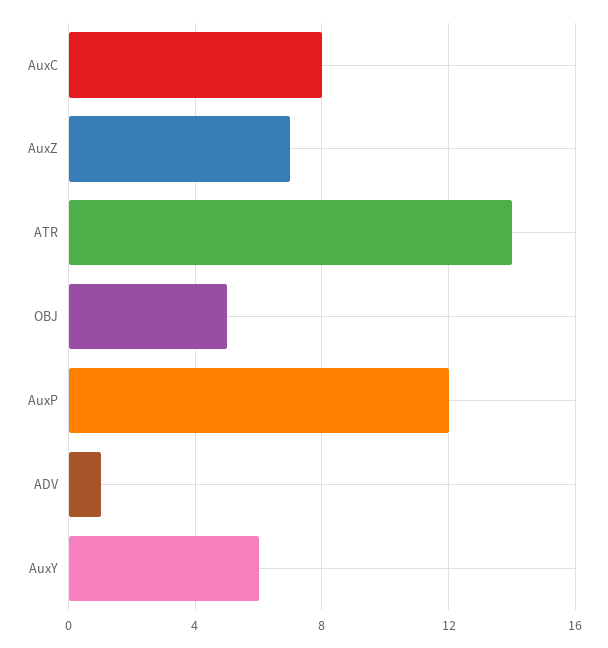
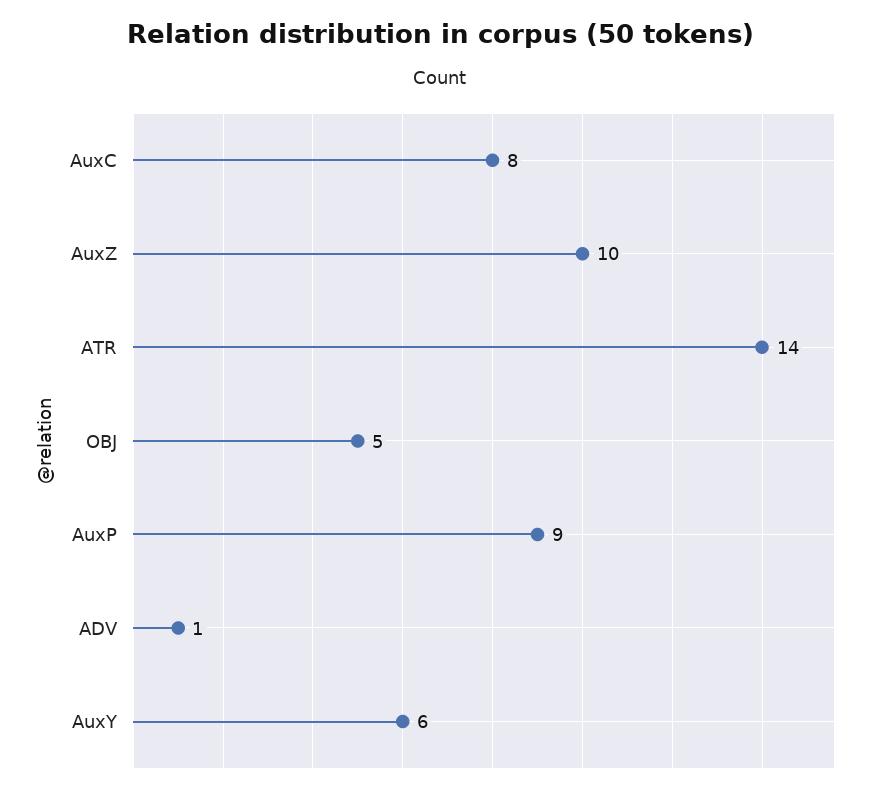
  {
    "AuxC": 8,
-   "AuxZ": 7,
+   "AuxZ": 10,
    "ATR": 14,
    "OBJ": 5,
-   "AuxP": 12,
+   "AuxP": 9,
    "ADV": 1,
    "AuxY": 6
  }

